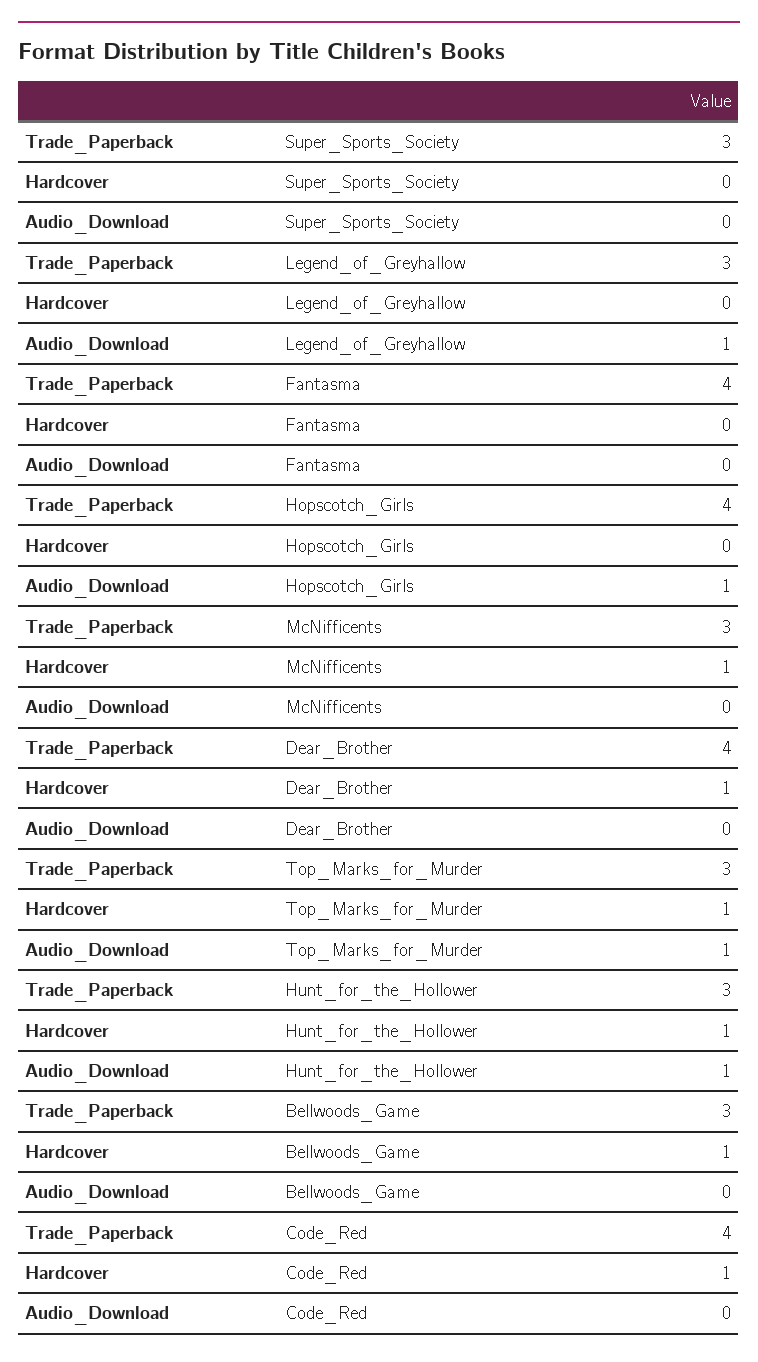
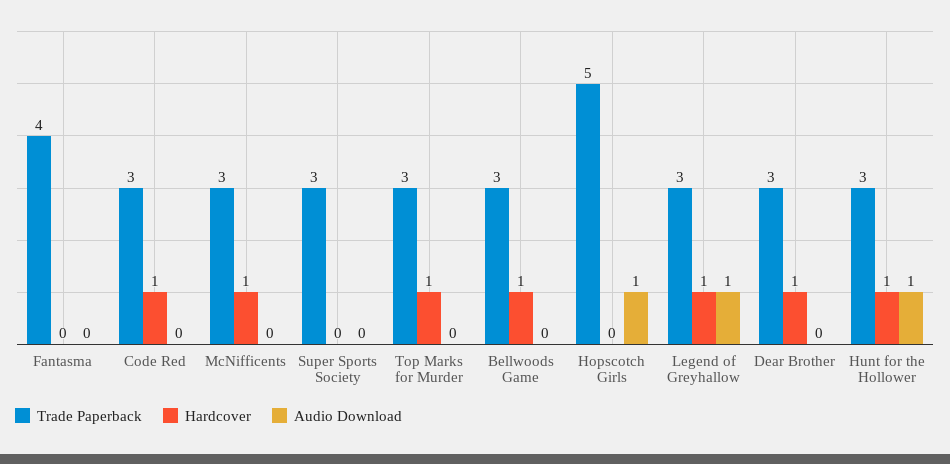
  {
    "Trade_Paperback": {
      "Super_Sports_Society": 3,
      "Legend_of_Greyhallow": 3,
      "Fantasma": 4,
-     "Hopscotch_Girls": 4,
+     "Hopscotch_Girls": 5,
      "McNifficents": 3,
-     "Dear_Brother": 4,
+     "Dear_Brother": 3,
      "Top_Marks_for_Murder": 3,
      "Hunt_for_the_Hollower": 3,
      "Bellwoods_Game": 3,
-     "Code_Red": 4
+     "Code_Red": 3
    },
    "Hardcover": {
      "Super_Sports_Society": 0,
-     "Legend_of_Greyhallow": 0,
+     "Legend_of_Greyhallow": 1,
      "Fantasma": 0,
      "Hopscotch_Girls": 0,
      "McNifficents": 1,
      "Dear_Brother": 1,
      "Top_Marks_for_Murder": 1,
      "Hunt_for_the_Hollower": 1,
      "Bellwoods_Game": 1,
      "Code_Red": 1
    },
    "Audio_Download": {
      "Super_Sports_Society": 0,
      "Legend_of_Greyhallow": 1,
      "Fantasma": 0,
      "Hopscotch_Girls": 1,
      "McNifficents": 0,
      "Dear_Brother": 0,
-     "Top_Marks_for_Murder": 1,
+     "Top_Marks_for_Murder": 0,
      "Hunt_for_the_Hollower": 1,
      "Bellwoods_Game": 0,
      "Code_Red": 0
    }
  }

